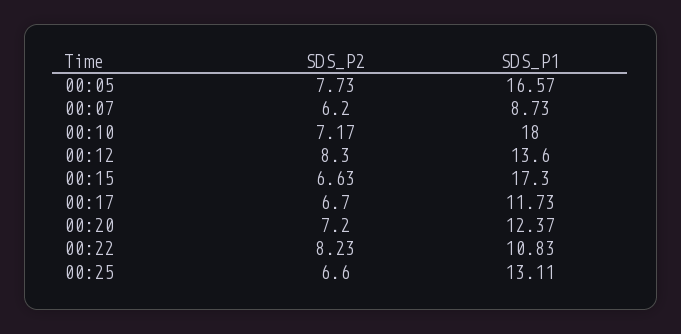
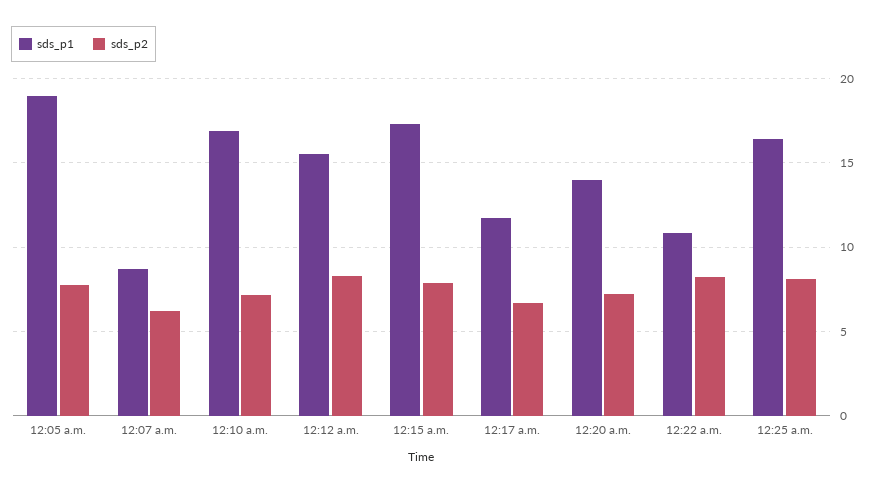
  {
    "SDS_P2": {
      "00:05": 7.73,
      "00:07": 6.2,
      "00:10": 7.17,
      "00:12": 8.3,
-     "00:15": 6.63,
+     "00:15": 8,
      "00:17": 6.7,
      "00:20": 7.2,
      "00:22": 8.23,
-     "00:25": 6.6
+     "00:25": 8
    },
    "SDS_P1": {
-     "00:05": 16.57,
+     "00:05": 19,
      "00:07": 8.73,
-     "00:10": 18,
+     "00:10": 17,
-     "00:12": 13.6,
+     "00:12": 15.5,
      "00:15": 17.3,
      "00:17": 11.73,
-     "00:20": 12.37,
+     "00:20": 14,
      "00:22": 10.83,
-     "00:25": 13.11
+     "00:25": 16.5
    }
  }

